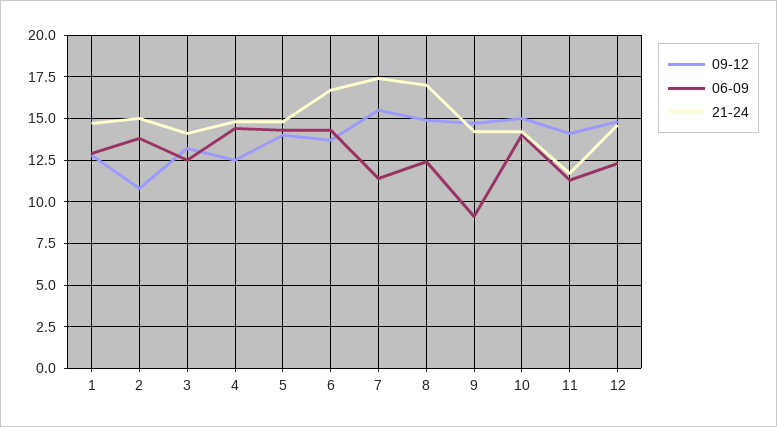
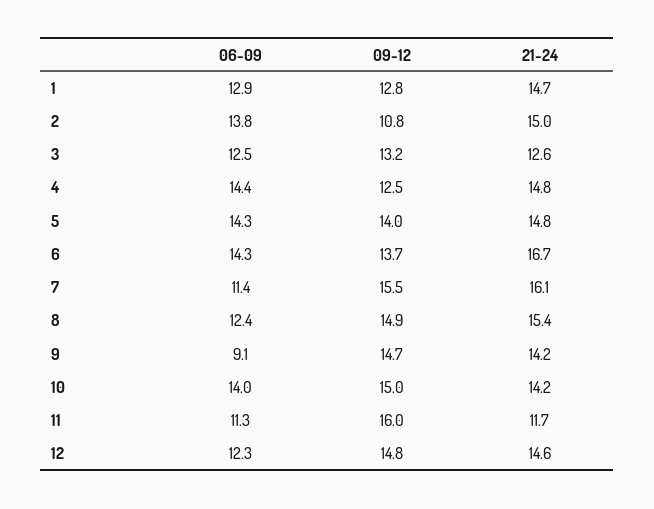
  {
    "09-12": {
      "1": 12.8,
      "2": 10.8,
      "3": 13.2,
      "4": 12.5,
      "5": 14,
      "6": 13.7,
      "7": 15.5,
      "8": 14.9,
      "9": 14.7,
      "10": 15,
-     "11": 14,
+     "11": 16,
      "12": 14.8
    },
    "06-09": {
      "1": 12.9,
      "2": 13.8,
      "3": 12.5,
      "4": 14.4,
      "5": 14.3,
      "6": 14.3,
      "7": 11.4,
      "8": 12.4,
      "9": 9.1,
      "10": 14,
      "11": 11.3,
      "12": 12.3
    },
    "21-24": {
      "1": 14.7,
      "2": 15,
-     "3": 14,
+     "3": 12.6,
      "4": 14.8,
      "5": 14.8,
      "6": 16.7,
-     "7": 17.5,
+     "7": 16.1,
-     "8": 17,
+     "8": 15.4,
      "9": 14.2,
      "10": 14.2,
      "11": 11.7,
      "12": 14.6
    }
  }

